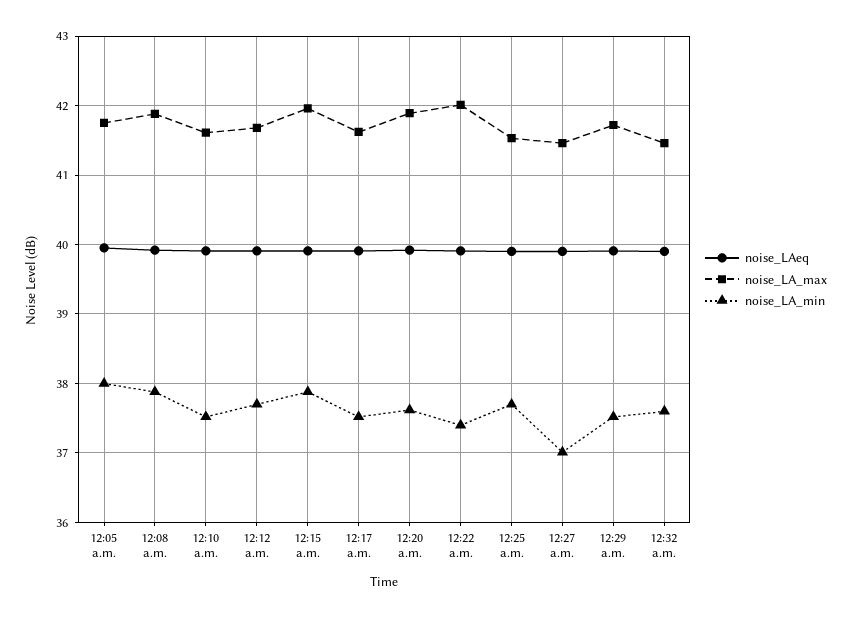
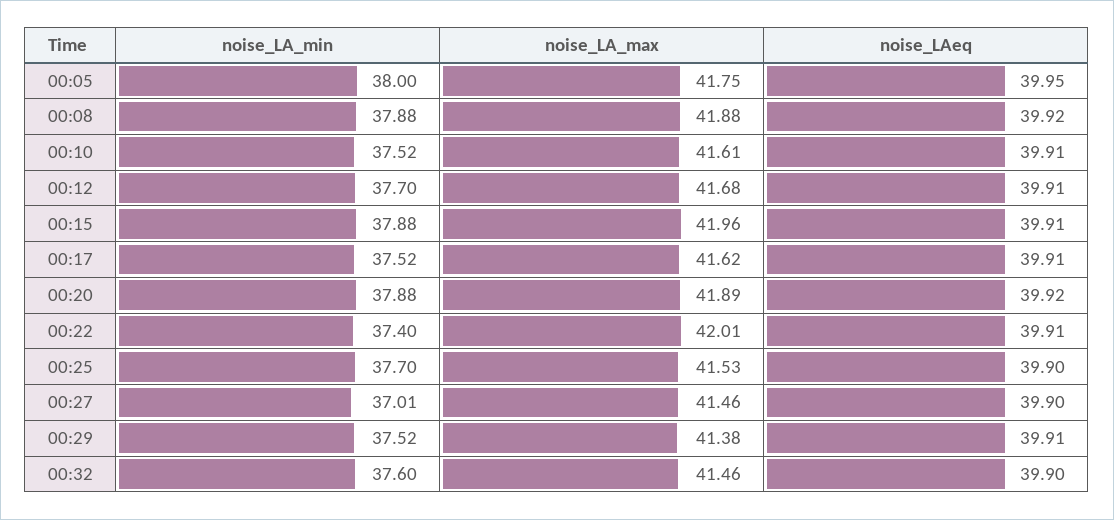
  {
    "noise_LAeq": {
      "12:05 a.m.": 39.95,
      "12:08 a.m.": 39.92,
      "12:10 a.m.": 39.91,
      "12:12 a.m.": 39.91,
      "12:15 a.m.": 39.91,
      "12:17 a.m.": 39.91,
      "12:20 a.m.": 39.92,
      "12:22 a.m.": 39.91,
      "12:25 a.m.": 39.9,
      "12:27 a.m.": 39.9,
      "12:29 a.m.": 39.91,
      "12:32 a.m.": 39.9
    },
    "noise_LA_max": {
      "12:05 a.m.": 41.75,
      "12:08 a.m.": 41.88,
      "12:10 a.m.": 41.61,
      "12:12 a.m.": 41.68,
      "12:15 a.m.": 41.96,
      "12:17 a.m.": 41.62,
      "12:20 a.m.": 41.89,
      "12:22 a.m.": 42.01,
      "12:25 a.m.": 41.53,
      "12:27 a.m.": 41.46,
-     "12:29 a.m.": 41.7,
+     "12:29 a.m.": 41.38,
      "12:32 a.m.": 41.46
    },
    "noise_LA_min": {
      "12:05 a.m.": 38,
      "12:08 a.m.": 37.88,
      "12:10 a.m.": 37.52,
      "12:12 a.m.": 37.7,
      "12:15 a.m.": 37.88,
      "12:17 a.m.": 37.52,
-     "12:20 a.m.": 37.6,
+     "12:20 a.m.": 37.88,
      "12:22 a.m.": 37.4,
      "12:25 a.m.": 37.7,
      "12:27 a.m.": 37.01,
      "12:29 a.m.": 37.52,
      "12:32 a.m.": 37.6
    }
  }

